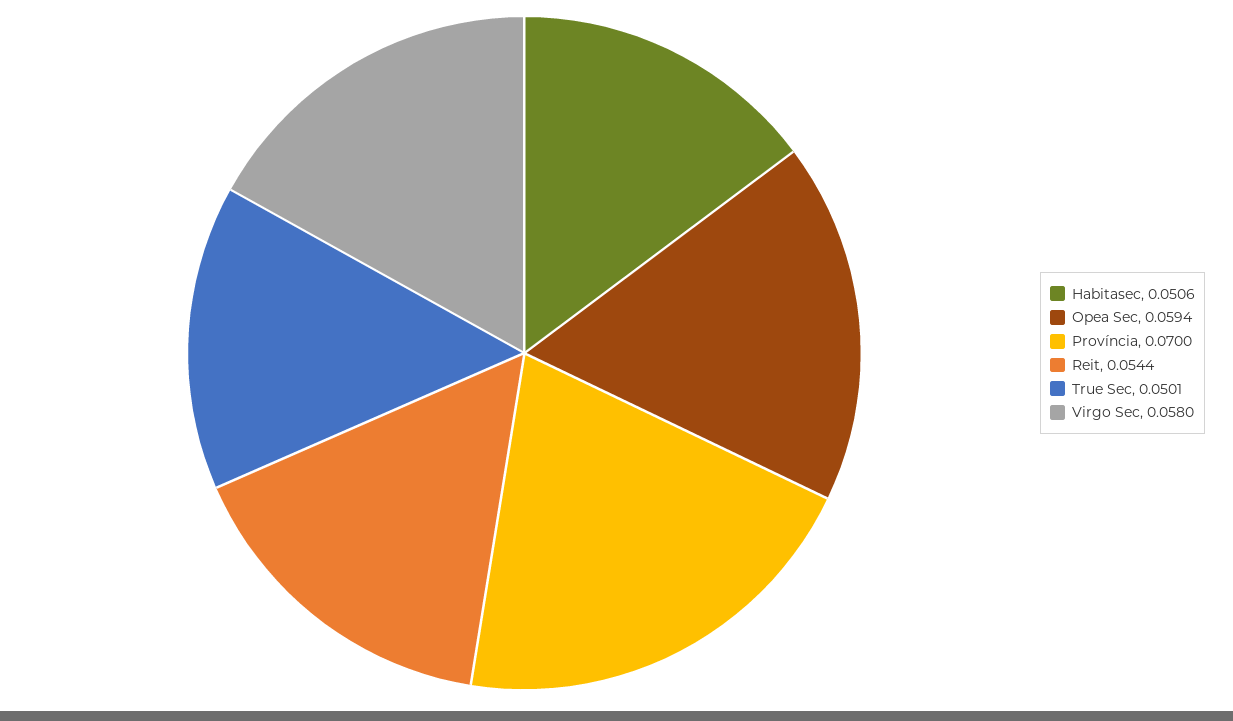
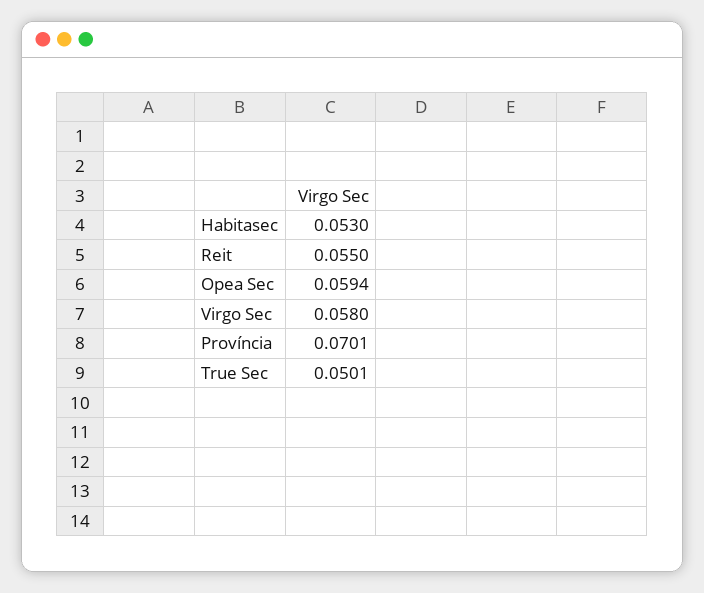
  {
-   "Habitasec": 0.0506,
+   "Habitasec": 0.053,
    "Opea Sec": 0.0594,
-   "Província": 0.07,
+   "Província": 0.0701,
-   "Reit": 0.0544,
+   "Reit": 0.055,
    "True Sec": 0.0501,
    "Virgo Sec": 0.058
  }

